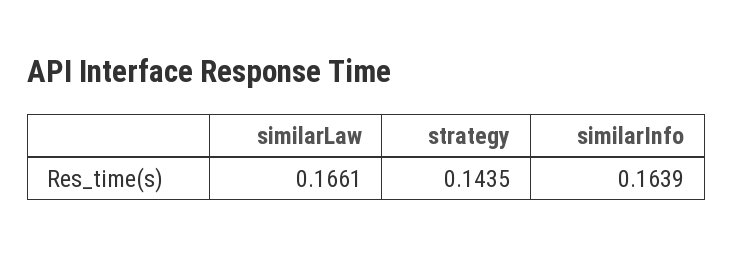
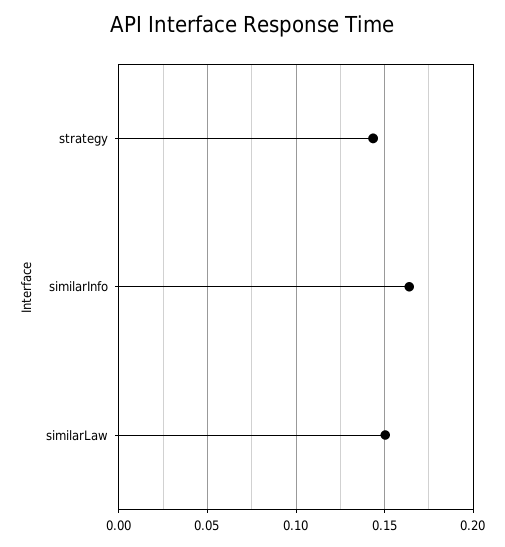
  {
-   "similarLaw": 0.1661,
+   "similarLaw": 0.15,
    "strategy": 0.1435,
    "similarInfo": 0.1639
  }

